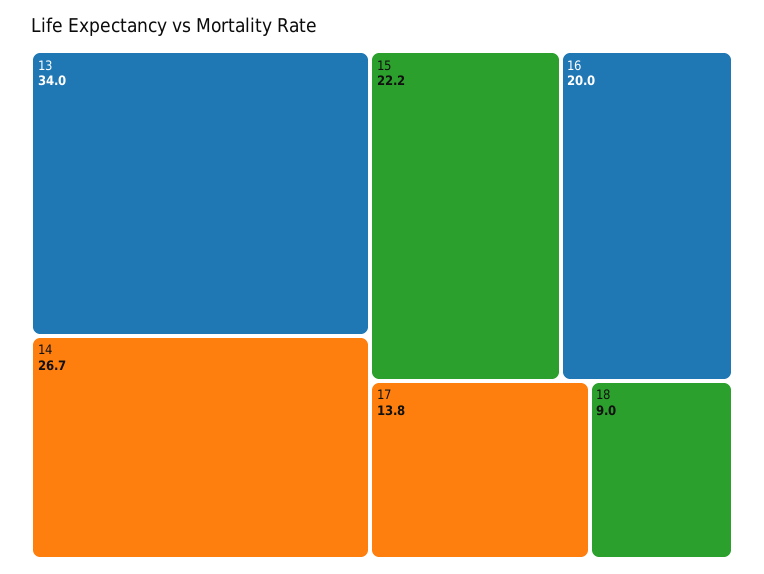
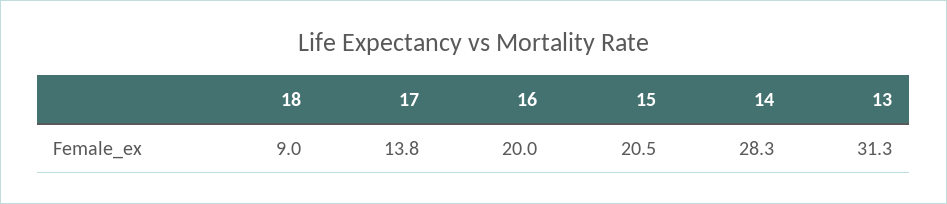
  {
-   "13": 34,
+   "13": 31.3,
-   "14": 26.7,
+   "14": 28.3,
-   "15": 22.2,
+   "15": 20.5,
    "16": 20,
    "17": 13.8,
    "18": 9
  }

